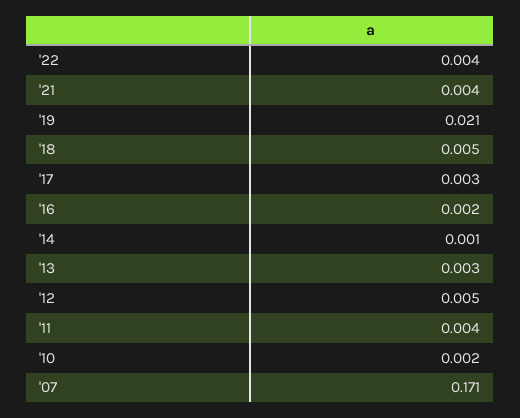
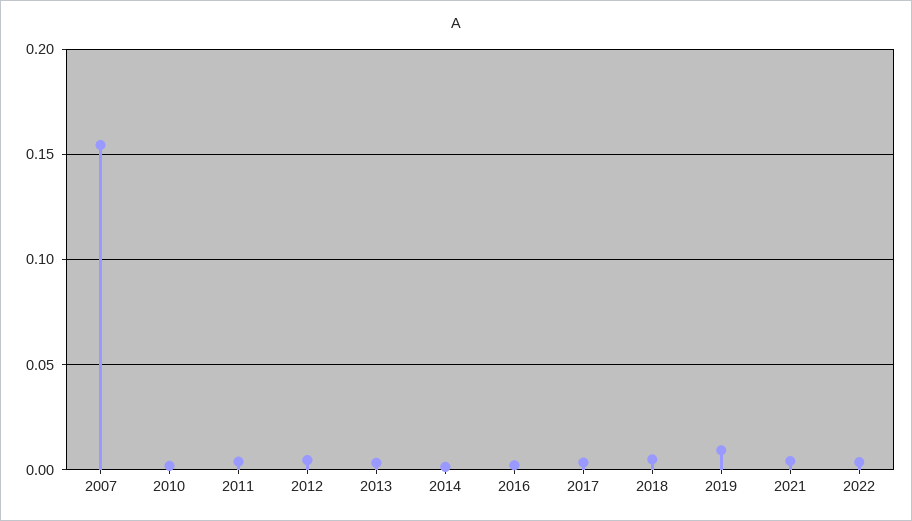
  {
    "'22": 0.004,
    "'21": 0.004,
-   "'19": 0.021,
+   "'19": 0.01,
    "'18": 0.005,
    "'17": 0.003,
    "'16": 0.002,
    "'14": 0.001,
    "'13": 0.003,
    "'12": 0.005,
    "'11": 0.004,
    "'10": 0.002,
-   "'07": 0.171
+   "'07": 0.155
  }

